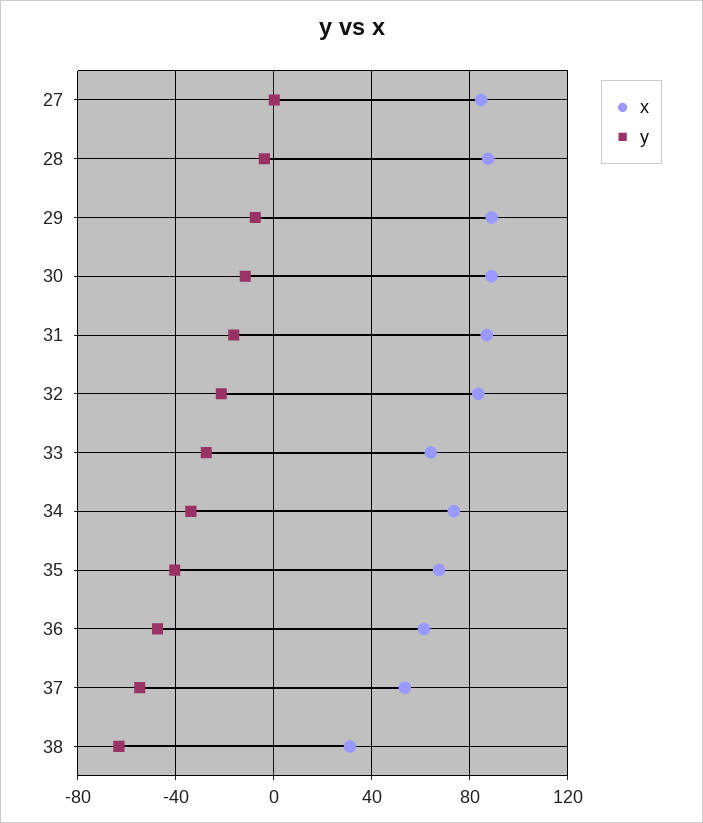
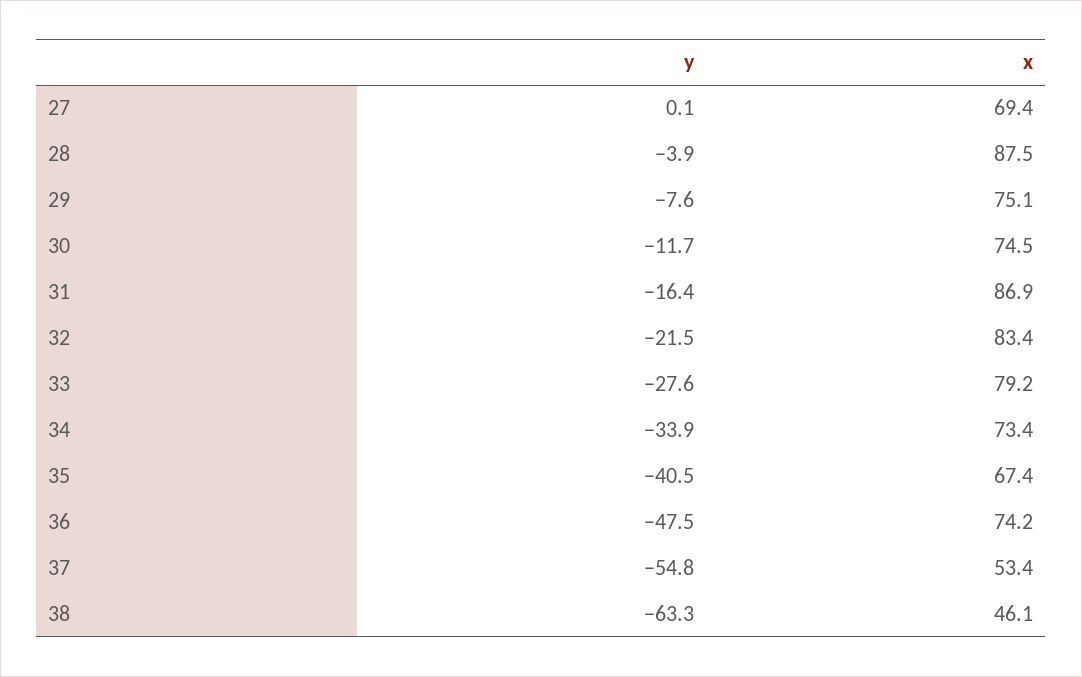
  {
    "x": {
-     "27": 85,
+     "27": 69.4,
      "28": 87.5,
-     "29": 90,
+     "29": 75.1,
-     "30": 90,
+     "30": 74.5,
      "31": 86.9,
      "32": 83.4,
-     "33": 65,
+     "33": 79.2,
      "34": 73.4,
      "35": 67.4,
-     "36": 60,
+     "36": 74.2,
      "37": 53.4,
-     "38": 30
+     "38": 46.1
    },
    "y": {
      "27": 0.1,
      "28": -3.9,
      "29": -7.6,
      "30": -11.7,
      "31": -16.4,
      "32": -21.5,
      "33": -27.6,
      "34": -33.9,
      "35": -40.5,
      "36": -47.5,
      "37": -54.8,
      "38": -63.3
    }
  }

